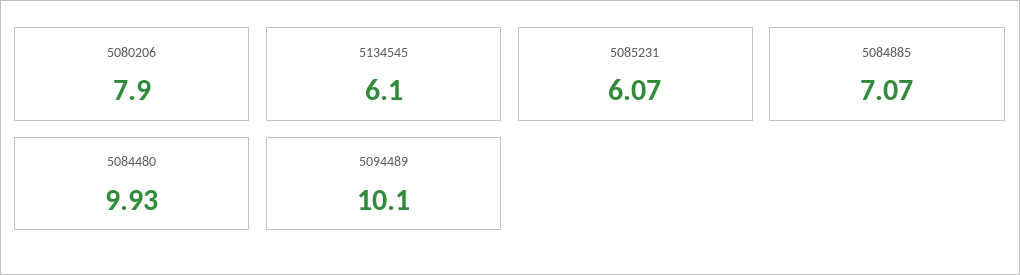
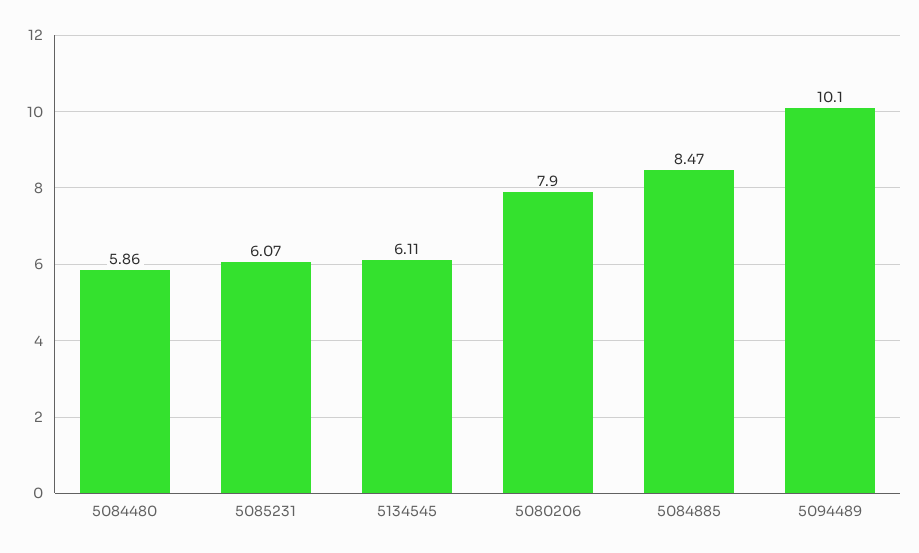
  {
    "5080206": 7.9,
-   "5134545": 6.1,
+   "5134545": 6.11,
    "5085231": 6.07,
-   "5084885": 7.07,
+   "5084885": 8.47,
-   "5084480": 9.93,
+   "5084480": 5.86,
    "5094489": 10.1
  }

